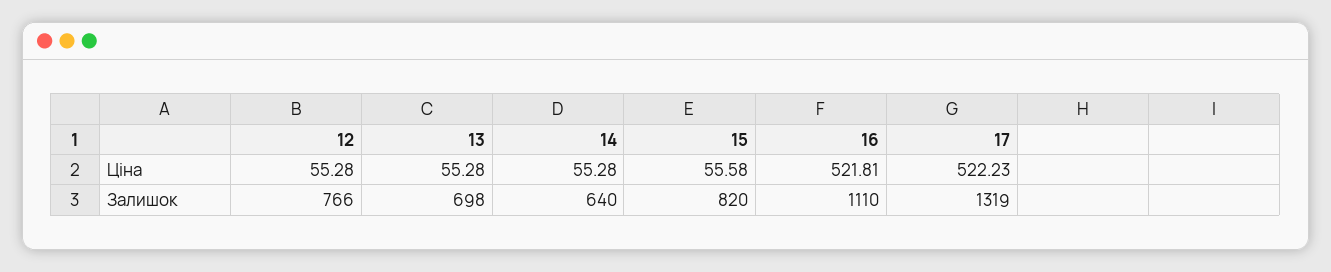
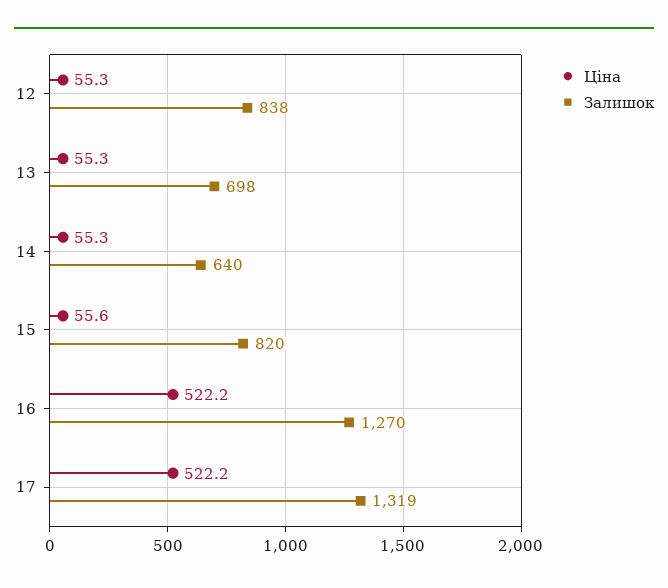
  {
    "Ціна": {
      "12": 55.28,
      "13": 55.28,
      "14": 55.28,
      "15": 55.58,
-     "16": 521.81,
+     "16": 522.2,
      "17": 522.23
    },
    "Залишок": {
-     "12": 766,
+     "12": 838,
      "13": 698,
      "14": 640,
      "15": 820,
-     "16": 1110,
+     "16": 1270,
      "17": 1319
    }
  }

